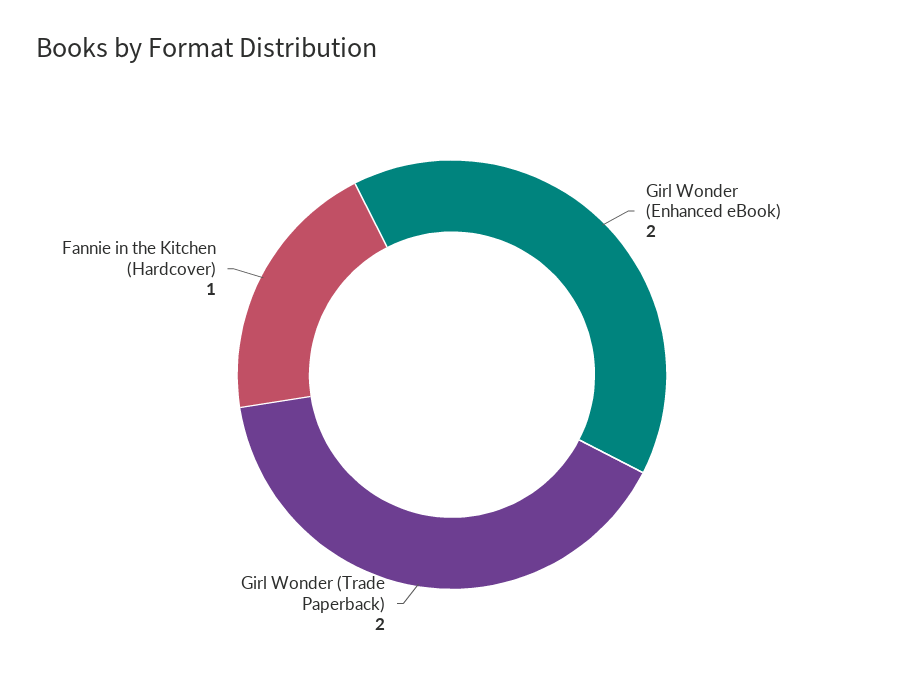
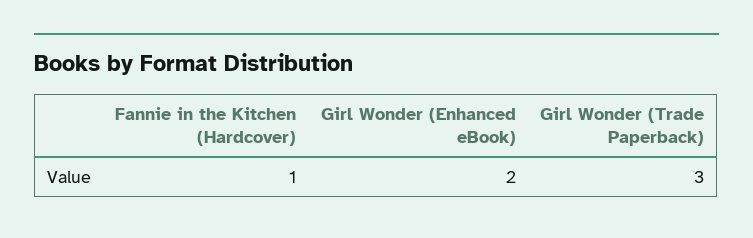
  {
    "Girl Wonder (Enhanced eBook)": 2,
-   "Girl Wonder (Trade Paperback)": 2,
+   "Girl Wonder (Trade Paperback)": 3,
    "Fannie in the Kitchen (Hardcover)": 1
  }

